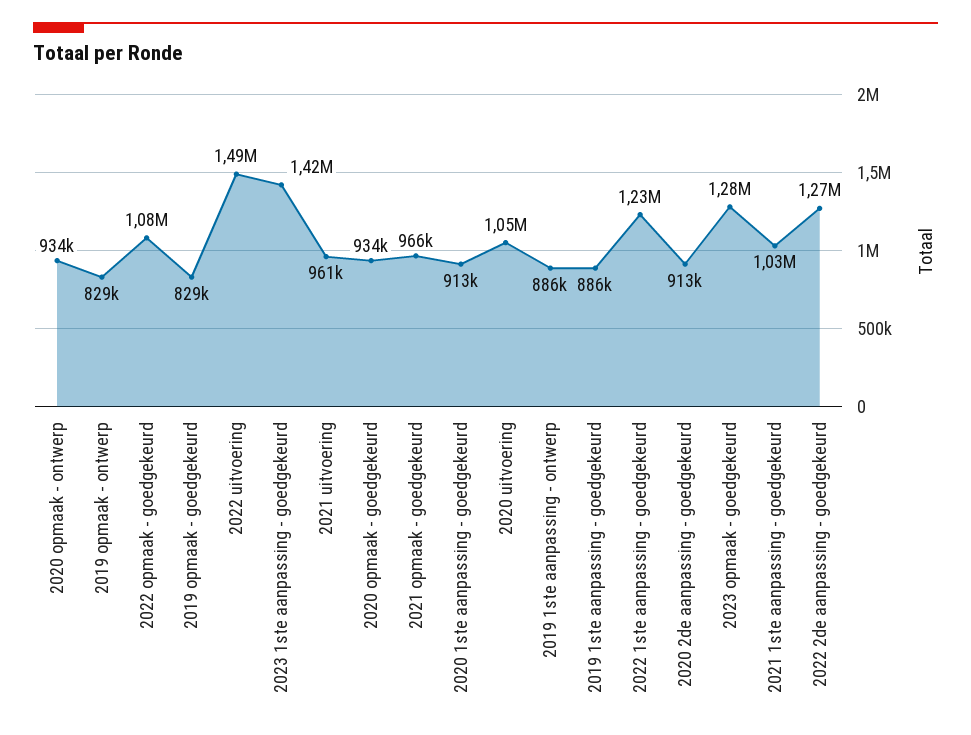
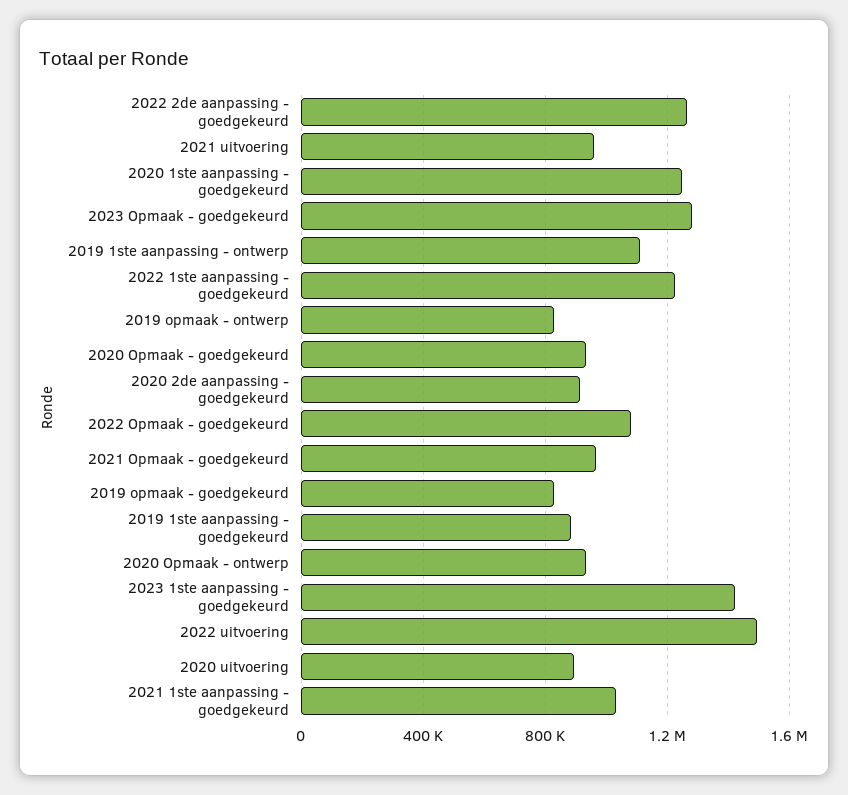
  {
    "2020 opmaak - ontwerp": 934000,
    "2019 opmaak - ontwerp": 829000,
    "2022 opmaak - goedgekeurd": 1080000,
    "2019 opmaak - goedgekeurd": 829000,
    "2022 uitvoering": 1490000,
    "2023 1ste aanpassing - goedgekeurd": 1420000,
    "2021 uitvoering": 961000,
    "2020 opmaak - goedgekeurd": 934000,
    "2021 opmaak - goedgekeurd": 966000,
-   "2020 1ste aanpassing - goedgekeurd": 913000,
+   "2020 1ste aanpassing - goedgekeurd": 1250000,
-   "2020 uitvoering": 1050000,
+   "2020 uitvoering": 900000,
-   "2019 1ste aanpassing - ontwerp": 886000,
+   "2019 1ste aanpassing - ontwerp": 1100000,
    "2019 1ste aanpassing - goedgekeurd": 886000,
    "2022 1ste aanpassing - goedgekeurd": 1230000,
    "2020 2de aanpassing - goedgekeurd": 913000,
    "2023 opmaak - goedgekeurd": 1280000,
    "2021 1ste aanpassing - goedgekeurd": 1030000,
    "2022 2de aanpassing - goedgekeurd": 1270000
  }

